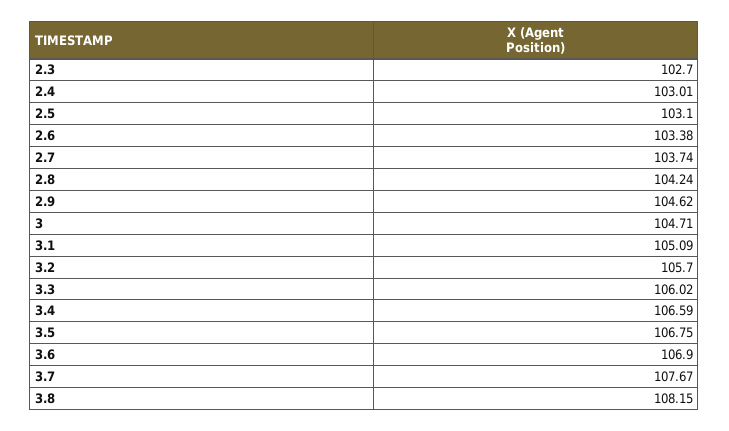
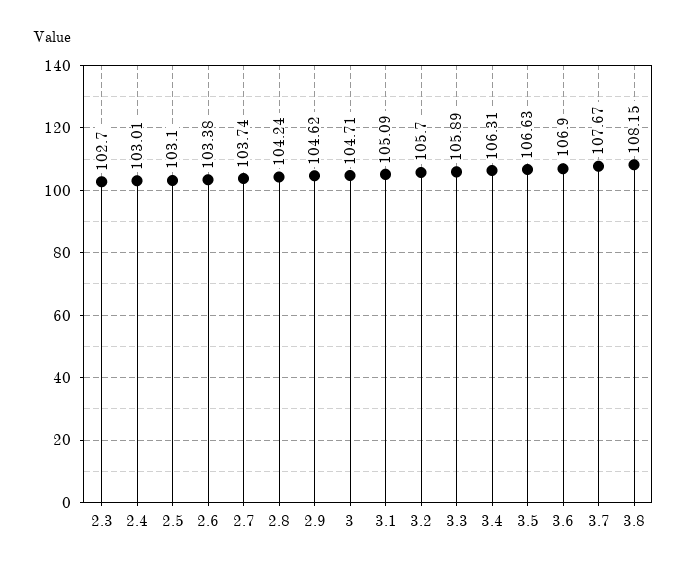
  {
    "2.3": 102.7,
    "2.4": 103.01,
    "2.5": 103.1,
    "2.6": 103.38,
    "2.7": 103.74,
    "2.8": 104.24,
    "2.9": 104.62,
    "3": 104.71,
    "3.1": 105.09,
    "3.2": 105.7,
-   "3.3": 106.02,
+   "3.3": 105.89,
-   "3.4": 106.59,
+   "3.4": 106.31,
-   "3.5": 106.75,
+   "3.5": 106.63,
    "3.6": 106.9,
    "3.7": 107.67,
    "3.8": 108.15
  }

